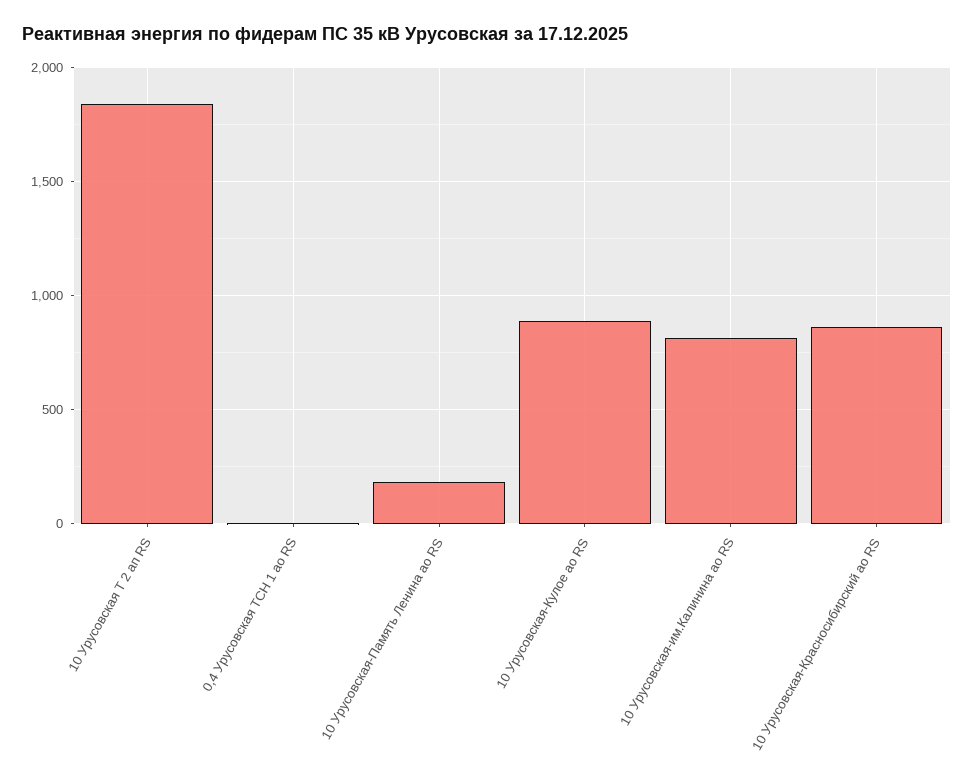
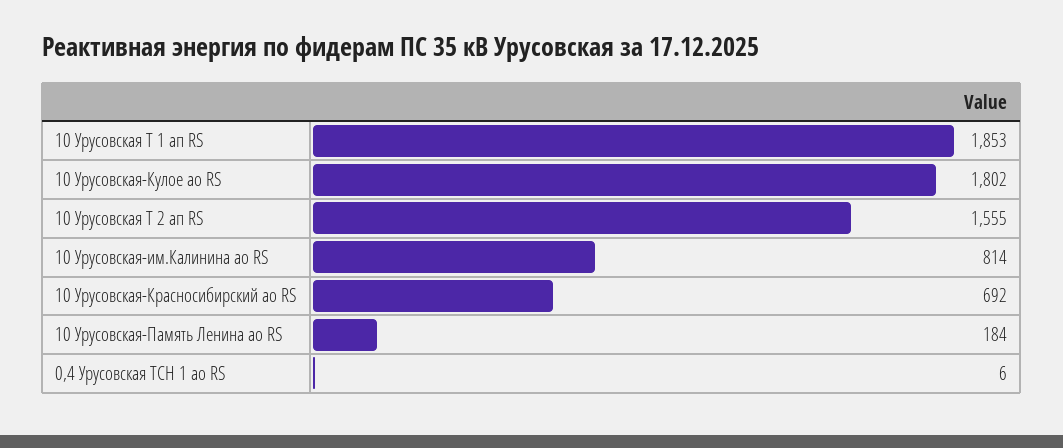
  {
-   "10 Урусовская Т 2 ап RS": 1850,
+   "10 Урусовская Т 2 ап RS": 1555,
    "0,4 Урусовская ТСН 1 ао RS": 6,
    "10 Урусовская-Память Ленина ао RS": 184,
-   "10 Урусовская-Кулое ао RS": 900,
+   "10 Урусовская-Кулое ао RS": 1802,
    "10 Урусовская-им.Калинина ао RS": 814,
-   "10 Урусовская-Красносибирский ао RS": 850
+   "10 Урусовская-Красносибирский ао RS": 692,
+   "10 Урусовская Т 1 ап RS": 1853
  }

